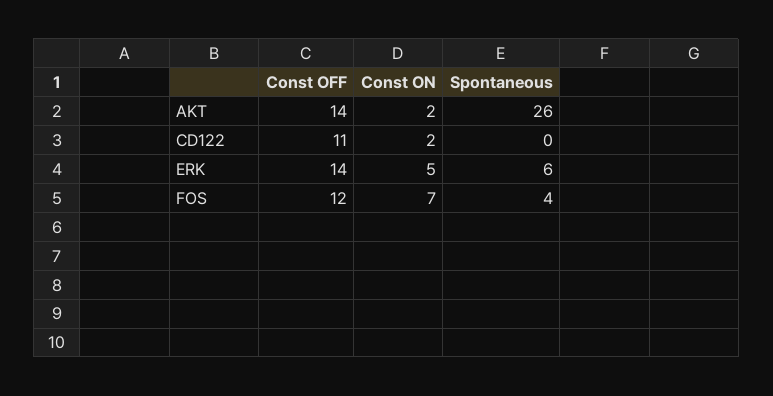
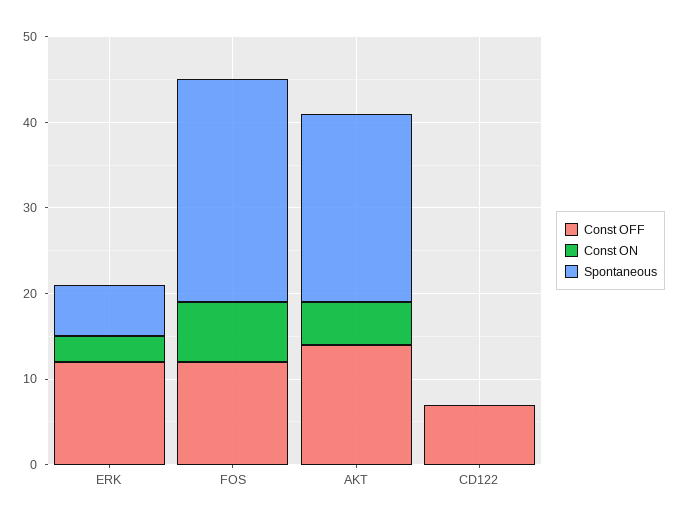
  {
    "Const OFF": {
      "AKT": 14,
-     "CD122": 11,
+     "CD122": 7,
-     "ERK": 14,
+     "ERK": 12,
      "FOS": 12
    },
    "Const ON": {
-     "AKT": 2,
+     "AKT": 5,
-     "CD122": 2,
+     "CD122": 0,
-     "ERK": 5,
+     "ERK": 3,
      "FOS": 7
    },
    "Spontaneous": {
-     "AKT": 26,
+     "AKT": 22,
      "CD122": 0,
      "ERK": 6,
-     "FOS": 4
+     "FOS": 26
    }
  }

